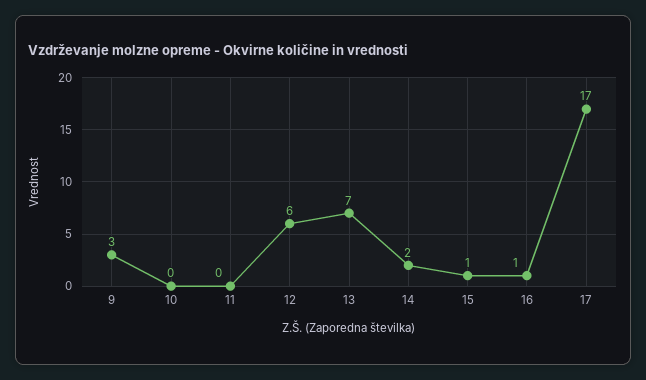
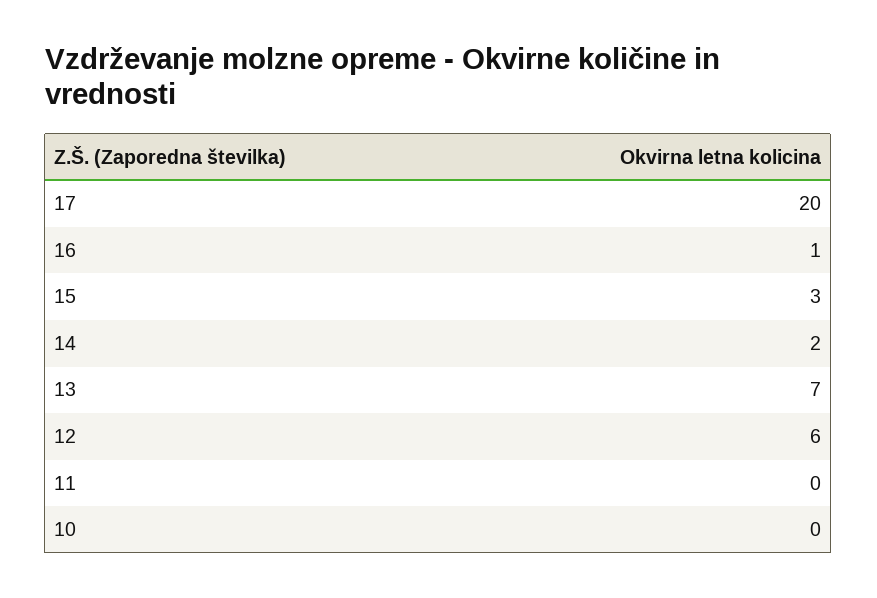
  {
-   "9": 3,
    "10": 0,
    "11": 0,
    "12": 6,
    "13": 7,
    "14": 2,
-   "15": 1,
+   "15": 3,
    "16": 1,
-   "17": 17
+   "17": 20
  }

